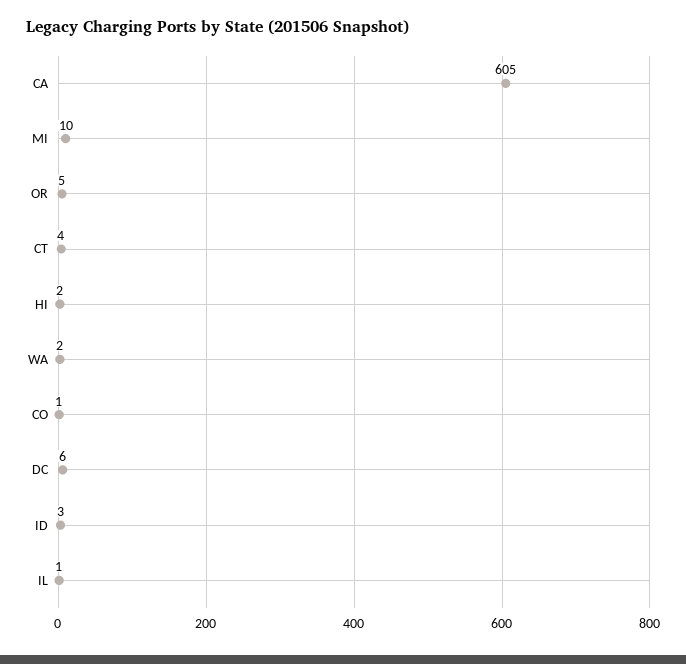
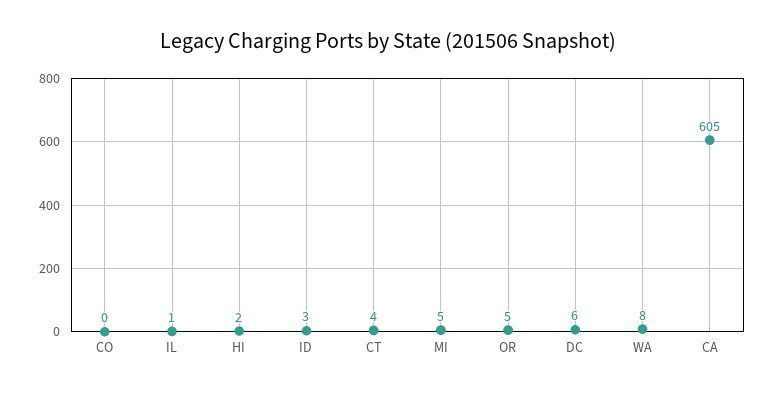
  {
    "CA": 605,
-   "MI": 10,
+   "MI": 5,
    "OR": 5,
    "CT": 4,
    "HI": 2,
-   "WA": 2,
+   "WA": 8,
-   "CO": 1,
+   "CO": 0,
    "DC": 6,
    "ID": 3,
    "IL": 1
  }

